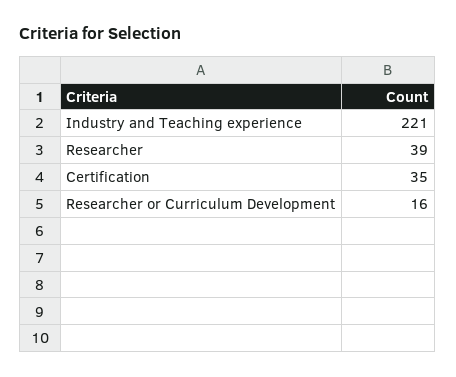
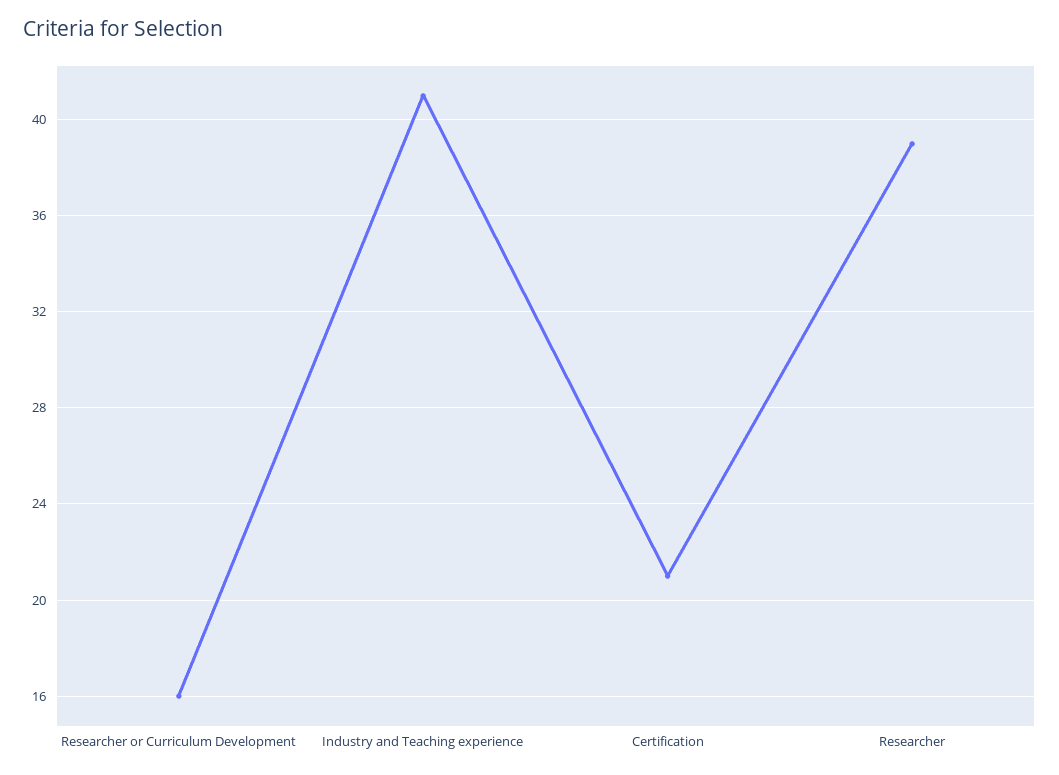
  {
-   "Industry and Teaching experience": 221,
+   "Industry and Teaching experience": 41,
    "Researcher": 39,
-   "Certification": 35,
+   "Certification": 21,
    "Researcher or Curriculum Development": 16
  }

